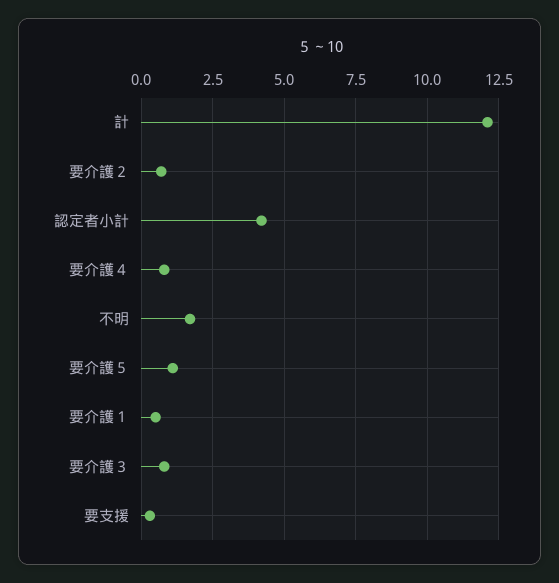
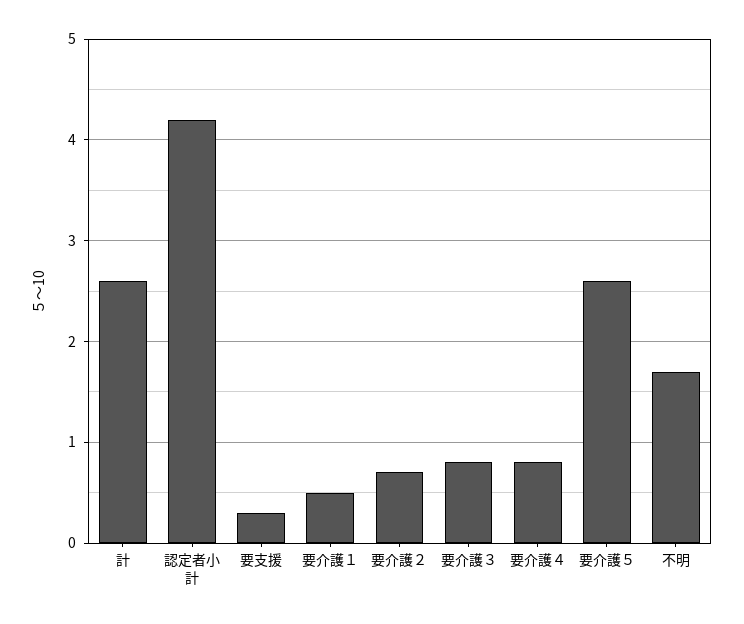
  {
-   "計": 12,
+   "計": 2.6,
    "要介護２": 0.7,
    "認定者小計": 4.2,
    "要介護４": 0.8,
    "不明": 1.7,
-   "要介護５": 1,
+   "要介護５": 2.6,
    "要介護１": 0.5,
    "要介護３": 0.8,
    "要支援": 0.3
  }

